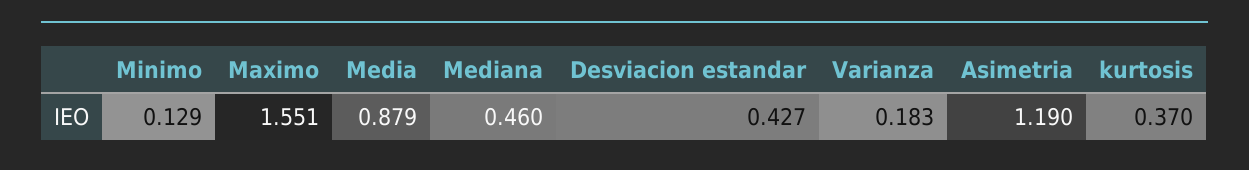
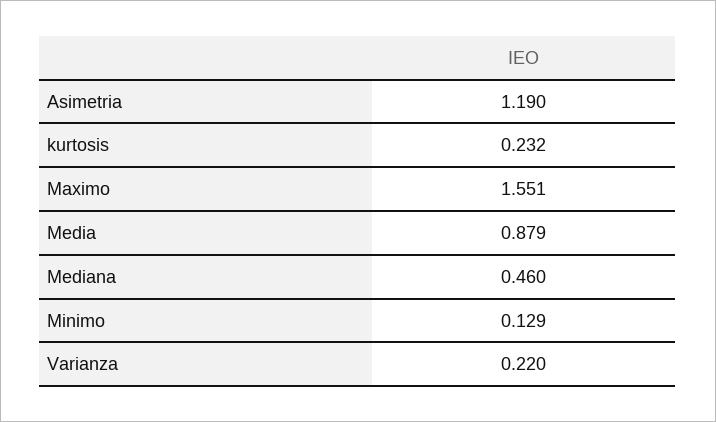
  {
    "Minimo": 0.129,
    "Maximo": 1.551,
    "Media": 0.879,
    "Mediana": 0.46,
-   "Desviacion estandar": 0.427,
-   "Varianza": 0.183,
+   "Varianza": 0.22,
    "Asimetria": 1.19,
-   "kurtosis": 0.37
+   "kurtosis": 0.232
  }

